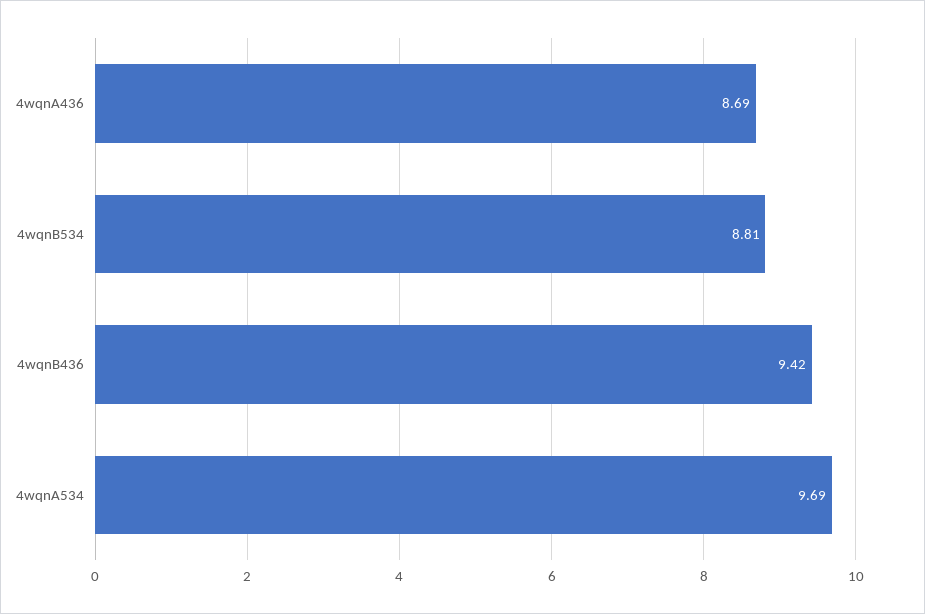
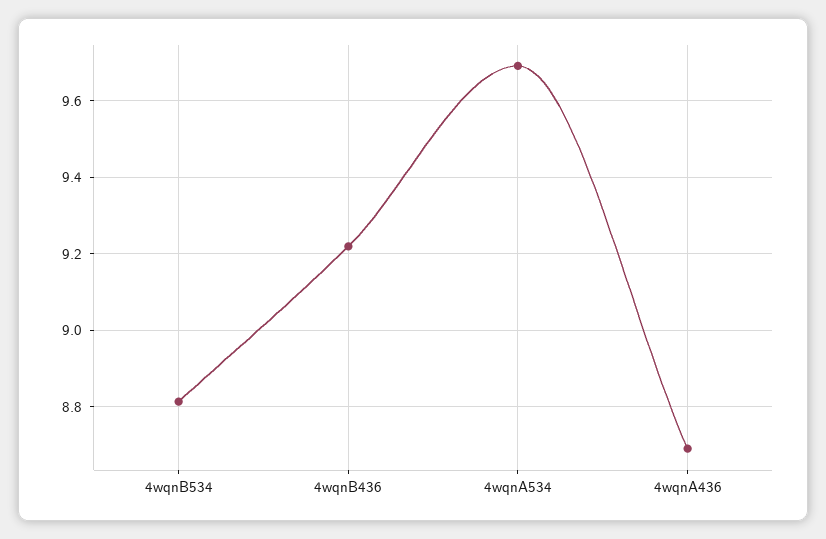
  {
    "4wqnA436": 8.69,
    "4wqnB534": 8.81,
-   "4wqnB436": 9.42,
+   "4wqnB436": 9.22,
    "4wqnA534": 9.69
  }

